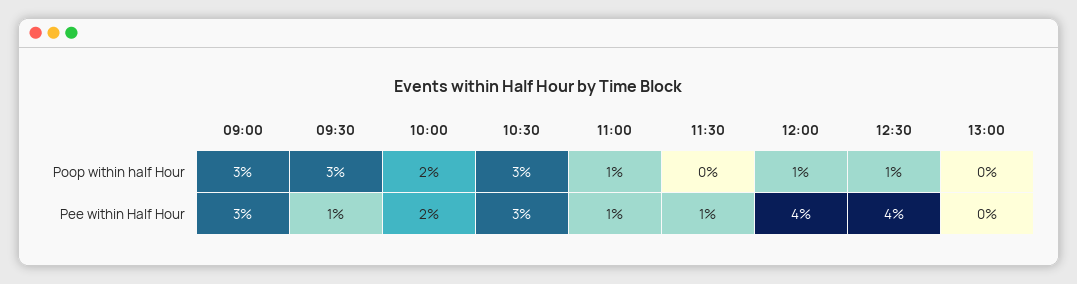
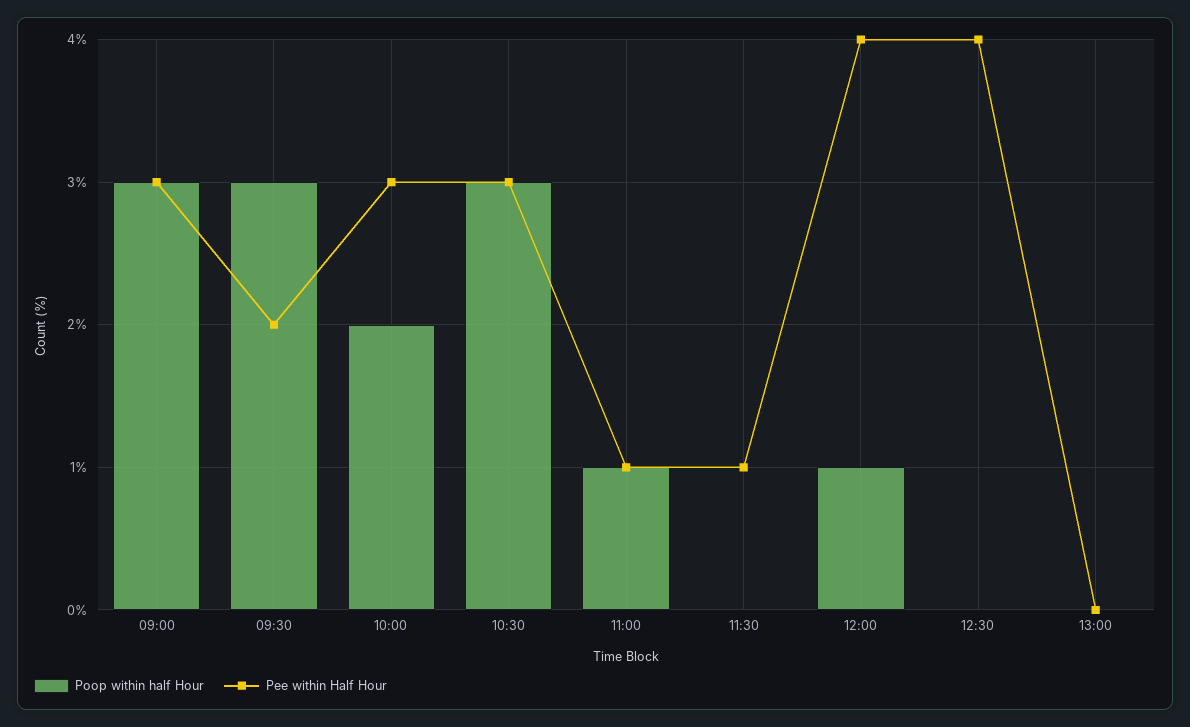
  {
    "Poop within half Hour": {
      "09:00": 3,
      "09:30": 3,
      "10:00": 2,
      "10:30": 3,
      "11:00": 1,
      "11:30": 0,
      "12:00": 1,
-     "12:30": 1,
+     "12:30": 0,
      "13:00": 0
    },
    "Pee within Half Hour": {
      "09:00": 3,
-     "09:30": 1,
+     "09:30": 2,
-     "10:00": 2,
+     "10:00": 3,
      "10:30": 3,
      "11:00": 1,
      "11:30": 1,
      "12:00": 4,
      "12:30": 4,
      "13:00": 0
    }
  }

